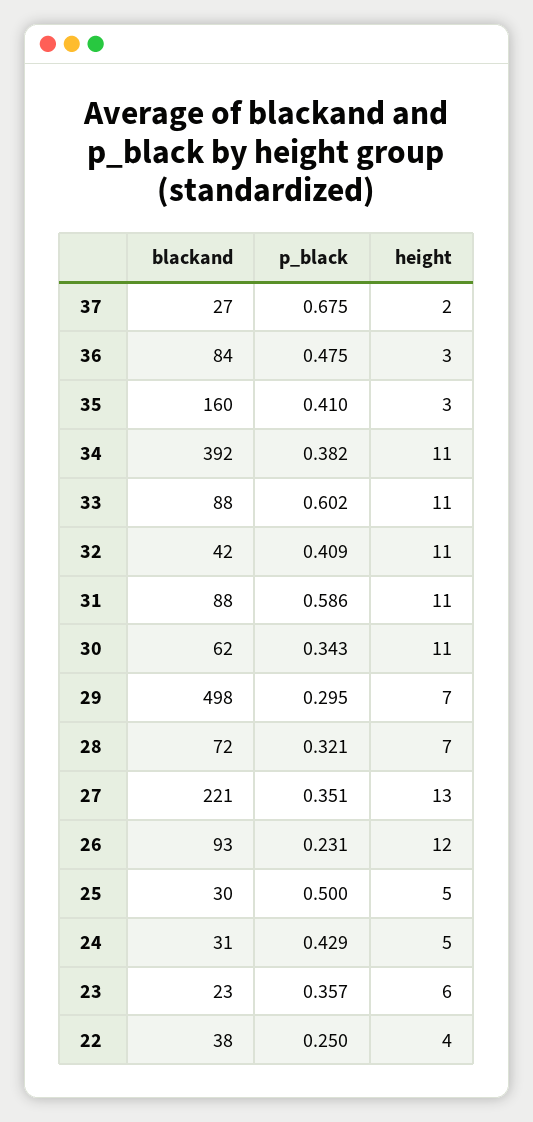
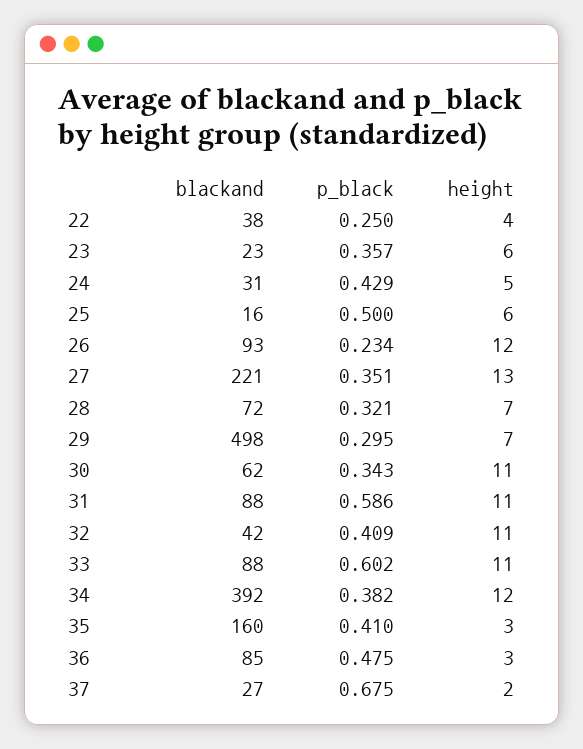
  {
    "blackand": {
      "37": 27,
-     "36": 84,
+     "36": 85,
      "35": 160,
      "34": 392,
      "33": 88,
      "32": 42,
      "31": 88,
      "30": 62,
      "29": 498,
      "28": 72,
      "27": 221,
      "26": 93,
-     "25": 30,
+     "25": 16,
      "24": 31,
      "23": 23,
      "22": 38
    },
    "p_black": {
      "37": 0.675,
      "36": 0.475,
      "35": 0.41,
      "34": 0.382,
      "33": 0.602,
      "32": 0.409,
      "31": 0.586,
      "30": 0.343,
      "29": 0.295,
      "28": 0.321,
      "27": 0.351,
-     "26": 0.231,
+     "26": 0.234,
      "25": 0.5,
      "24": 0.429,
      "23": 0.357,
      "22": 0.25
    },
    "height": {
      "37": 2,
      "36": 3,
      "35": 3,
-     "34": 11,
+     "34": 12,
      "33": 11,
      "32": 11,
      "31": 11,
      "30": 11,
      "29": 7,
      "28": 7,
      "27": 13,
      "26": 12,
-     "25": 5,
+     "25": 6,
      "24": 5,
      "23": 6,
      "22": 4
    }
  }

